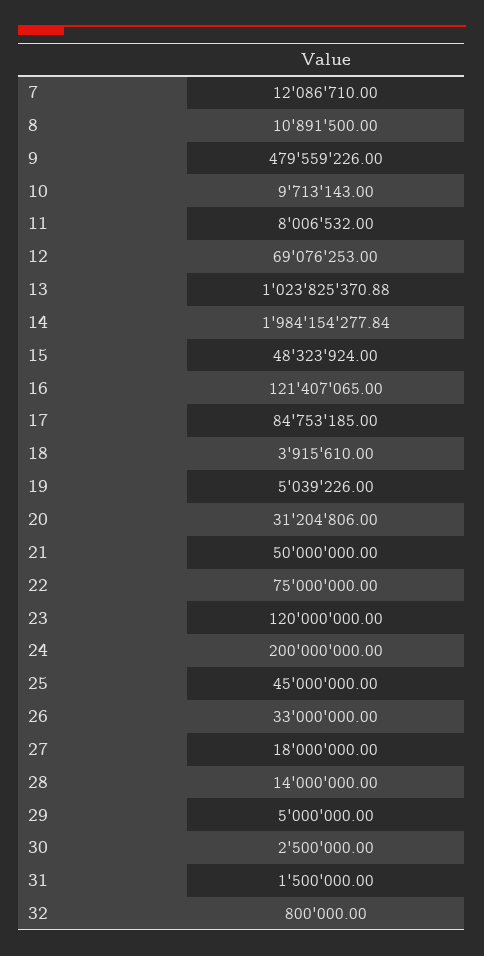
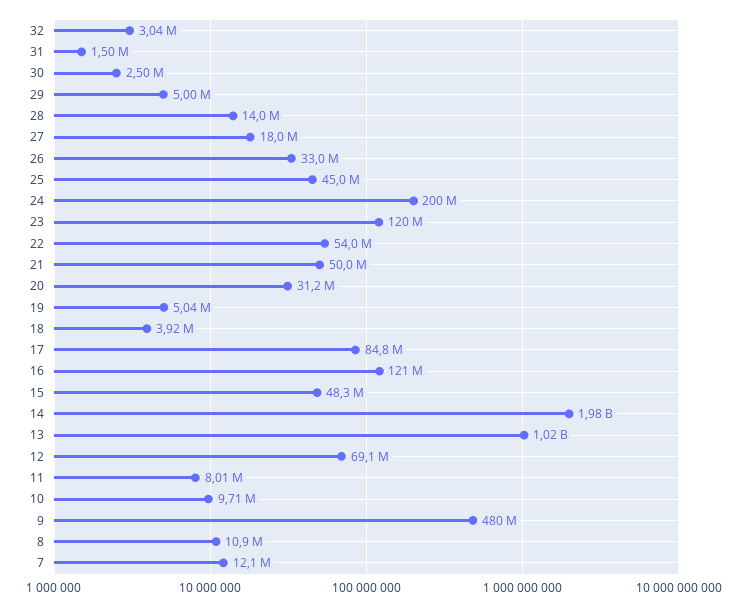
  {
    "7": 12086710,
    "8": 10891500,
    "9": 479559226,
    "10": 9713143,
    "11": 8006532,
    "12": 69076253,
    "13": 1023825370.88,
    "14": 1984154277.84,
    "15": 48323924,
    "16": 121407065,
    "17": 84753185,
    "18": 3915610,
    "19": 5039226,
    "20": 31204806,
    "21": 50000000,
-   "22": 75000000,
+   "22": 54000000,
    "23": 120000000,
    "24": 200000000,
    "25": 45000000,
    "26": 33000000,
    "27": 18000000,
    "28": 14000000,
    "29": 5000000,
    "30": 2500000,
    "31": 1500000,
-   "32": 800000
+   "32": 3040000
  }

